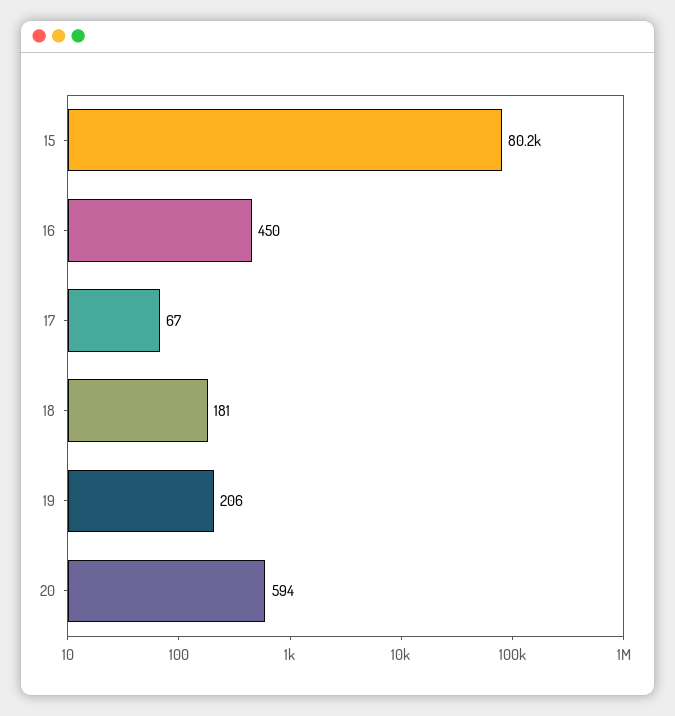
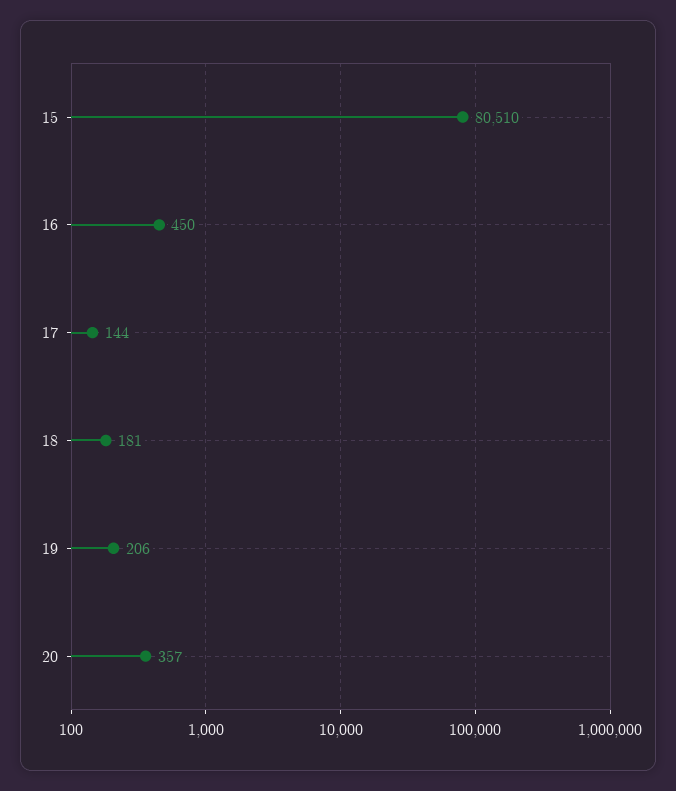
  {
-   "15": 80200,
+   "15": 80510,
    "16": 450,
-   "17": 67,
+   "17": 144,
    "18": 181,
    "19": 206,
-   "20": 594
+   "20": 357
  }

